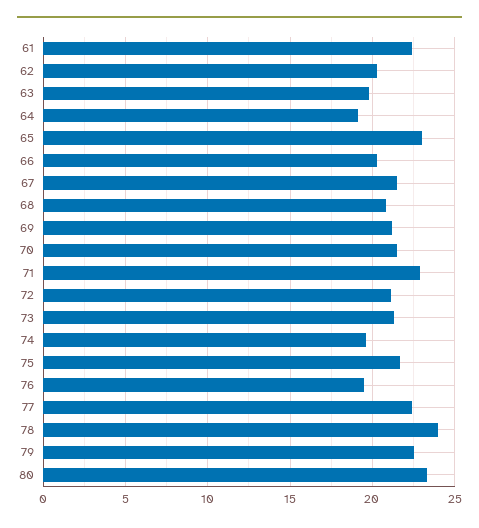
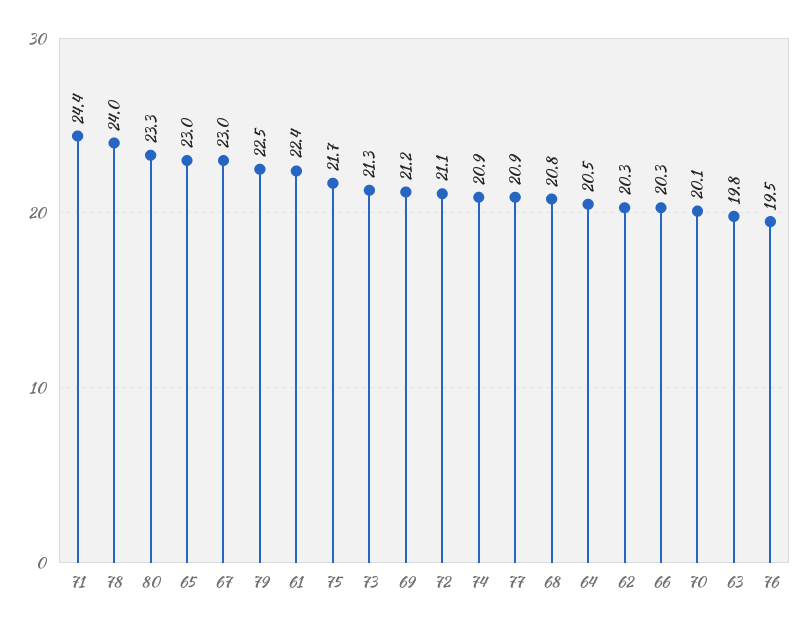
  {
    "61": 22.4,
    "62": 20.3,
    "63": 19.8,
-   "64": 19,
+   "64": 20.5,
    "65": 23,
    "66": 20.3,
-   "67": 21.5,
+   "67": 23,
    "68": 20.8,
    "69": 21.2,
-   "70": 21.5,
+   "70": 20.1,
-   "71": 23,
+   "71": 24.4,
    "72": 21.1,
    "73": 21.3,
-   "74": 19.5,
+   "74": 20.9,
    "75": 21.7,
    "76": 19.5,
-   "77": 22.5,
+   "77": 20.9,
    "78": 24,
    "79": 22.5,
    "80": 23.3
  }

